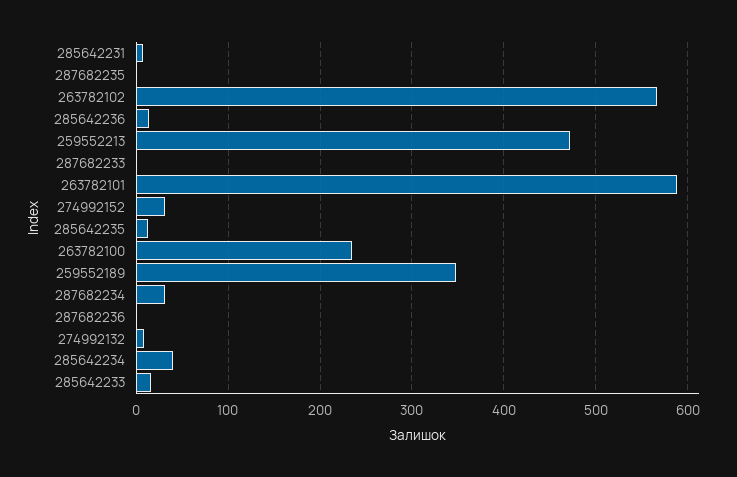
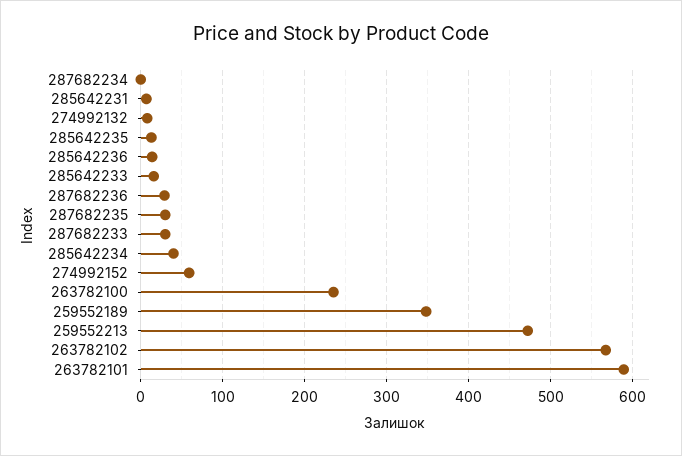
  {
    "285642231": 10,
-   "287682235": 0,
+   "287682235": 30,
    "263782102": 570,
    "285642236": 10,
    "259552213": 470,
-   "287682233": 0,
+   "287682233": 30,
    "263782101": 590,
-   "274992152": 30,
+   "274992152": 60,
    "285642235": 10,
    "263782100": 240,
    "259552189": 350,
-   "287682234": 30,
+   "287682234": 0,
-   "287682236": 0,
+   "287682236": 30,
    "274992132": 10,
    "285642234": 40,
    "285642233": 20
  }

